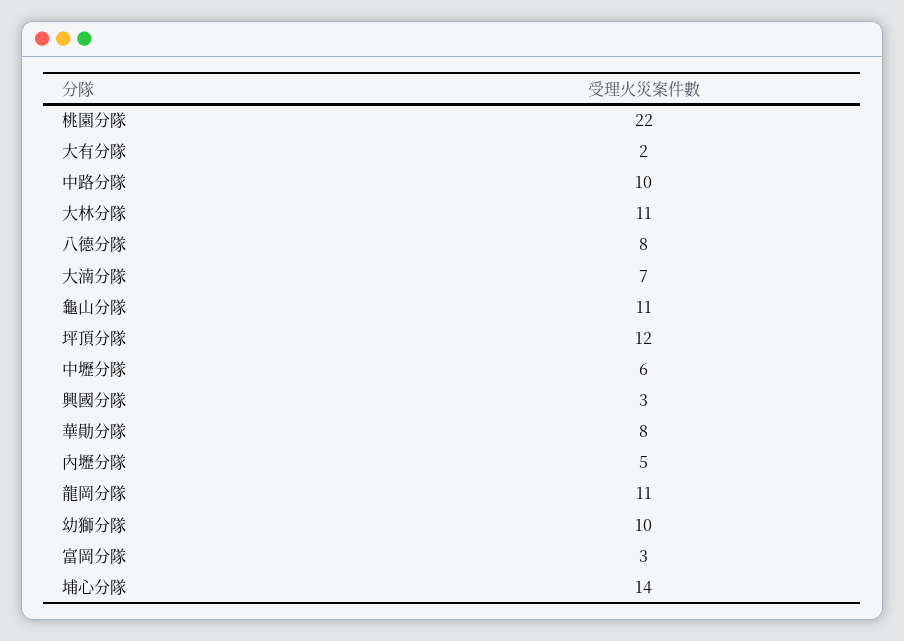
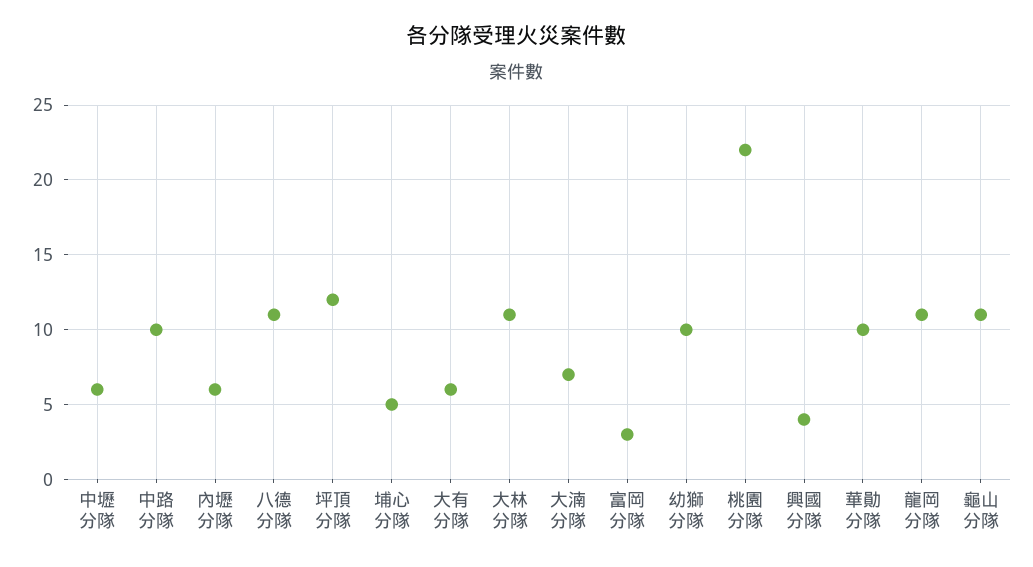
  {
    "桃園分隊": 22,
-   "大有分隊": 2,
+   "大有分隊": 6,
    "中路分隊": 10,
    "大林分隊": 11,
-   "八德分隊": 8,
+   "八德分隊": 11,
    "大湳分隊": 7,
    "龜山分隊": 11,
    "坪頂分隊": 12,
    "中壢分隊": 6,
-   "興國分隊": 3,
+   "興國分隊": 4,
-   "華勛分隊": 8,
+   "華勛分隊": 10,
-   "內壢分隊": 5,
+   "內壢分隊": 6,
    "龍岡分隊": 11,
    "幼獅分隊": 10,
    "富岡分隊": 3,
-   "埔心分隊": 14
+   "埔心分隊": 5
  }

